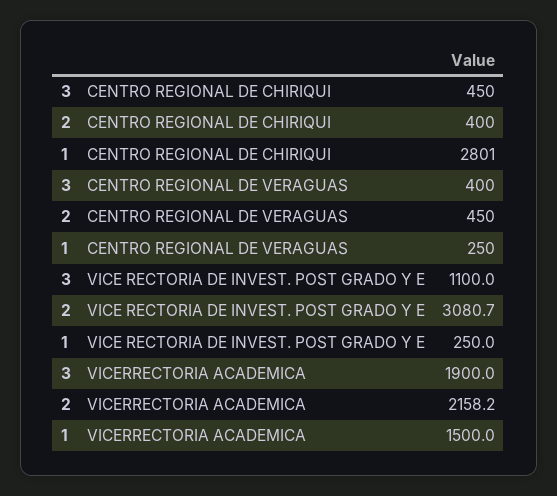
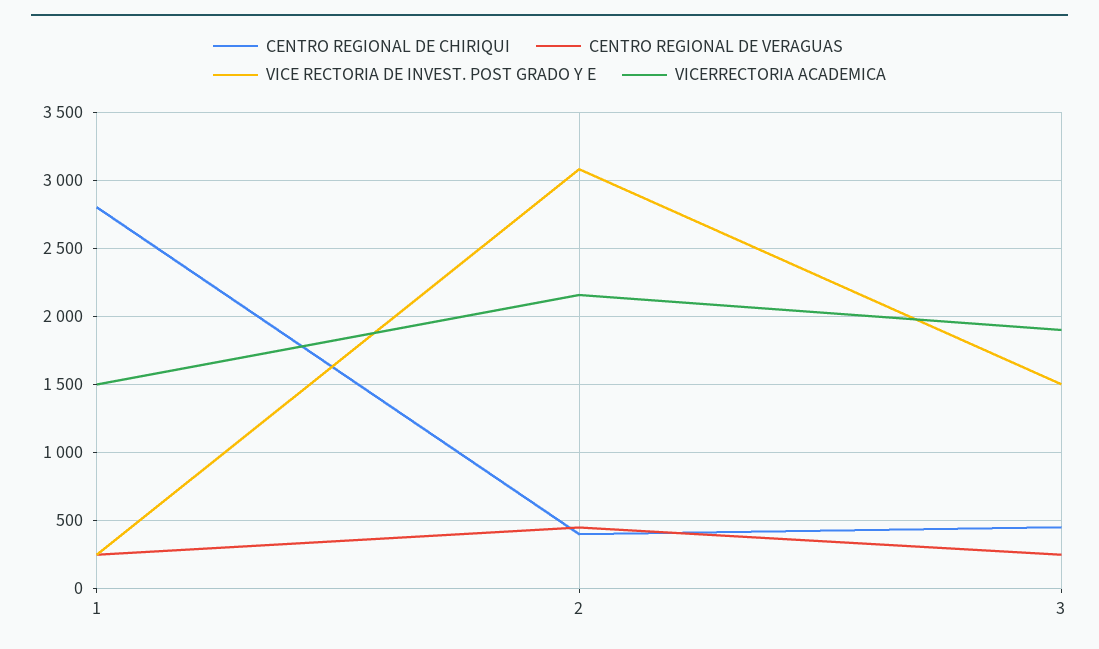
  {
    "CENTRO REGIONAL DE CHIRIQUI": {
      "3": 450,
      "2": 400,
      "1": 2801
    },
    "CENTRO REGIONAL DE VERAGUAS": {
-     "3": 400,
+     "3": 250,
      "2": 450,
      "1": 250
    },
    "VICE RECTORIA DE INVEST. POST GRADO Y E": {
-     "3": 1100,
+     "3": 1500,
      "2": 3080.7,
      "1": 250
    },
    "VICERRECTORIA ACADEMICA": {
      "3": 1900,
      "2": 2158.2,
      "1": 1500
    }
  }

